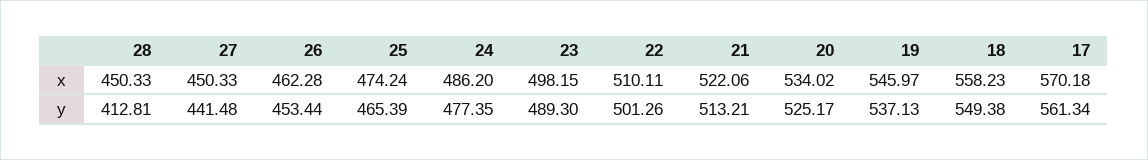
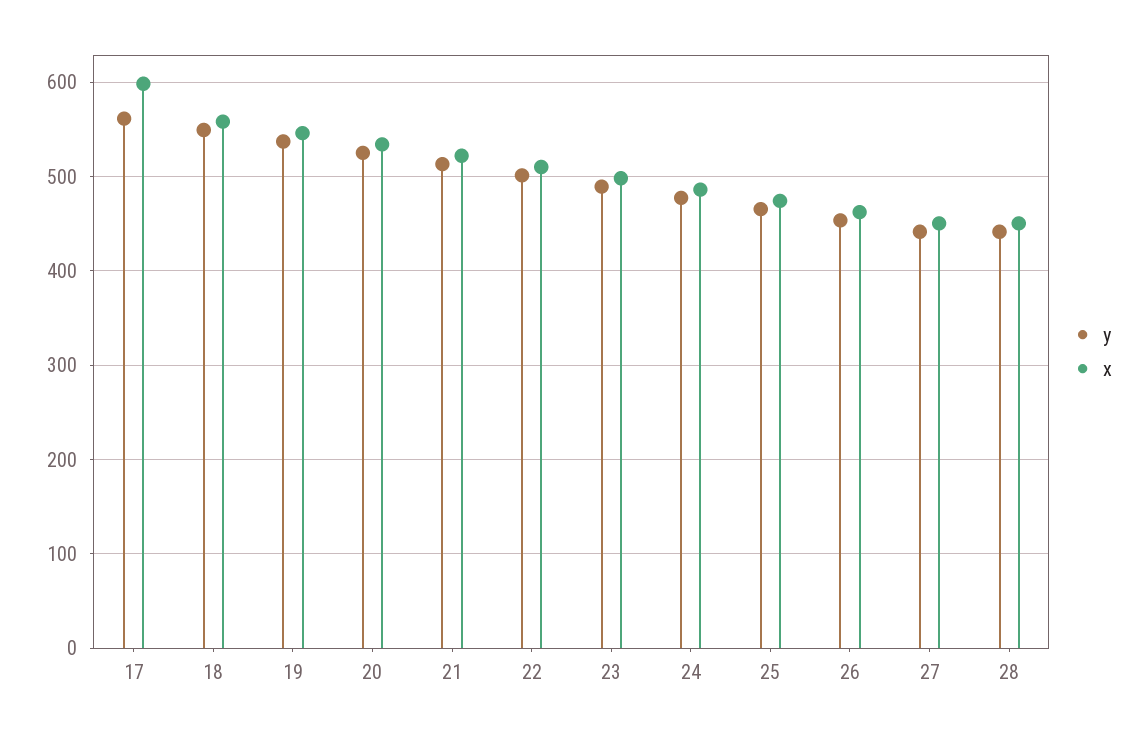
  {
    "x": {
      "28": 450.33,
      "27": 450.33,
      "26": 462.28,
      "25": 474.24,
      "24": 486.2,
      "23": 498.15,
      "22": 510.11,
      "21": 522.06,
      "20": 534.02,
      "19": 545.97,
      "18": 558.23,
-     "17": 570.18
+     "17": 600
    },
    "y": {
-     "28": 412.81,
+     "28": 440,
      "27": 441.48,
      "26": 453.44,
      "25": 465.39,
      "24": 477.35,
      "23": 489.3,
      "22": 501.26,
      "21": 513.21,
      "20": 525.17,
      "19": 537.13,
      "18": 549.38,
      "17": 561.34
    }
  }

